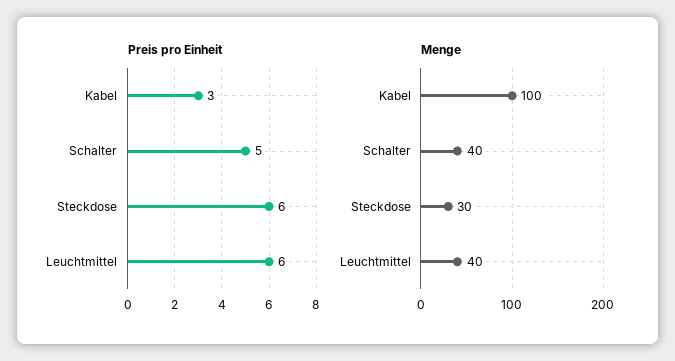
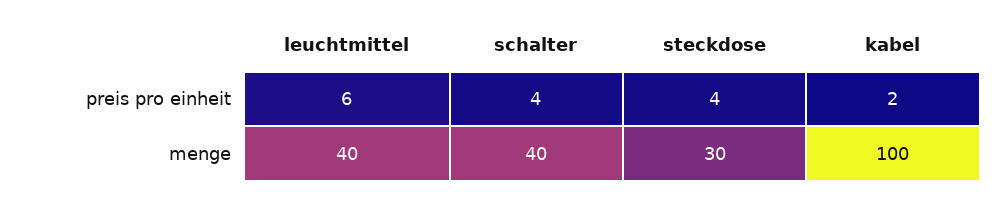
  {
    "Preis pro Einheit": {
-     "Kabel": 3,
+     "Kabel": 2,
-     "Schalter": 5,
+     "Schalter": 4,
-     "Steckdose": 6,
+     "Steckdose": 4,
      "Leuchtmittel": 6
    },
    "Menge": {
      "Kabel": 100,
      "Schalter": 40,
      "Steckdose": 30,
      "Leuchtmittel": 40
    }
  }

